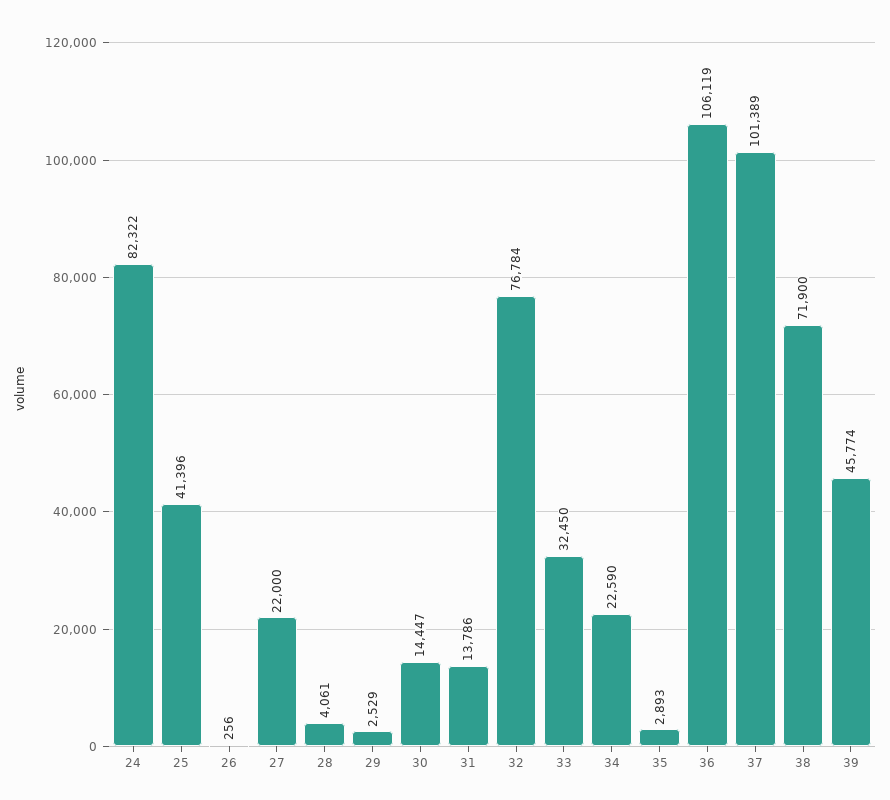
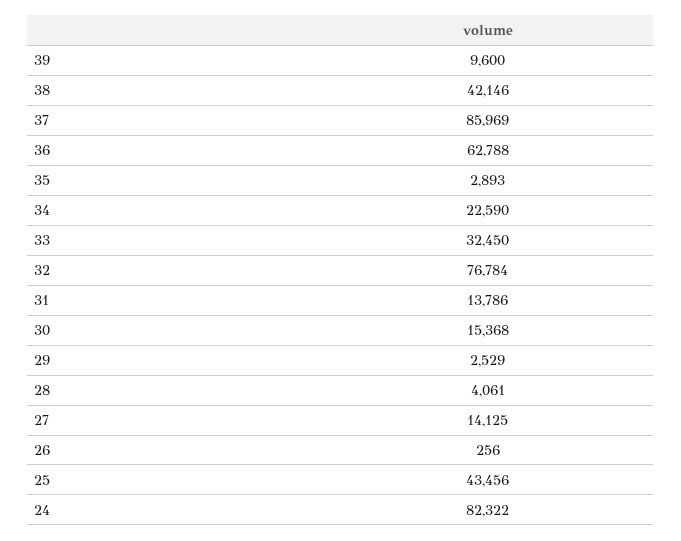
  {
    "24": 82322,
-   "25": 41396,
+   "25": 43456,
    "26": 256,
-   "27": 22000,
+   "27": 14125,
    "28": 4061,
    "29": 2529,
-   "30": 14447,
+   "30": 15368,
    "31": 13786,
    "32": 76784,
    "33": 32450,
    "34": 22590,
    "35": 2893,
-   "36": 106119,
+   "36": 62788,
-   "37": 101389,
+   "37": 85969,
-   "38": 71900,
+   "38": 42146,
-   "39": 45774
+   "39": 9600
  }

